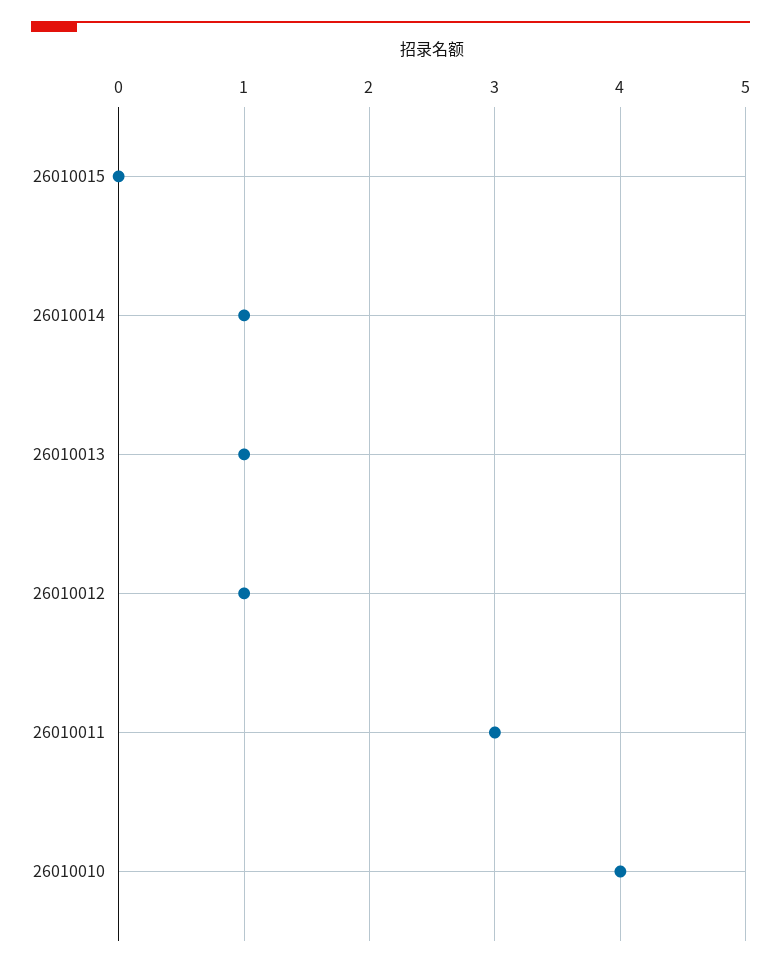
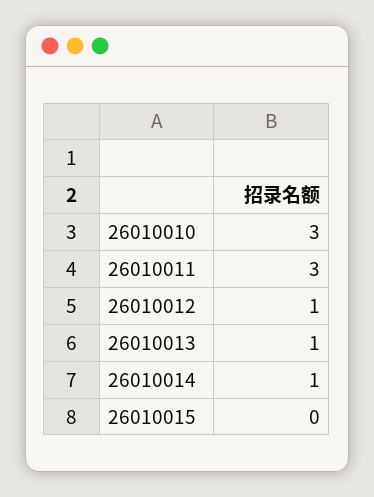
  {
    "26010015": 0,
    "26010014": 1,
    "26010013": 1,
    "26010012": 1,
    "26010011": 3,
-   "26010010": 4
+   "26010010": 3
  }

